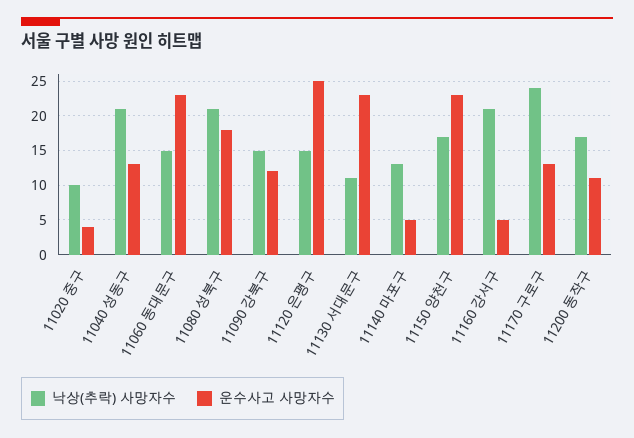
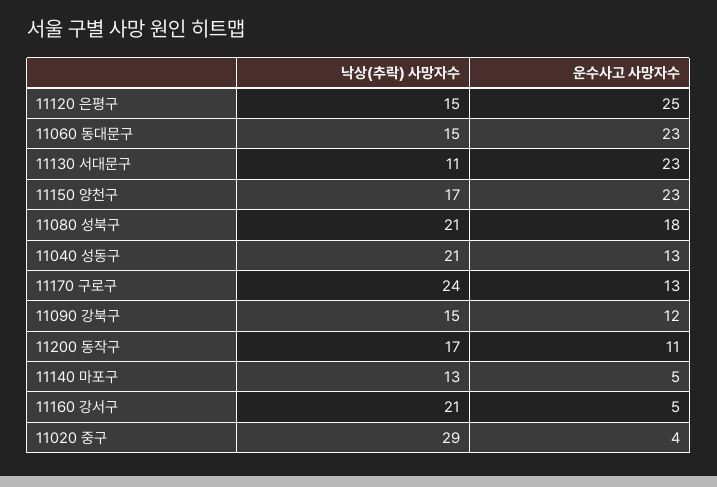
  {
    "낙상(추락) 사망자수": {
-     "11020 중구": 10,
+     "11020 중구": 29,
      "11040 성동구": 21,
      "11060 동대문구": 15,
      "11080 성북구": 21,
      "11090 강북구": 15,
      "11120 은평구": 15,
      "11130 서대문구": 11,
      "11140 마포구": 13,
      "11150 양천구": 17,
      "11160 강서구": 21,
      "11170 구로구": 24,
      "11200 동작구": 17
    },
    "운수사고 사망자수": {
      "11020 중구": 4,
      "11040 성동구": 13,
      "11060 동대문구": 23,
      "11080 성북구": 18,
      "11090 강북구": 12,
      "11120 은평구": 25,
      "11130 서대문구": 23,
      "11140 마포구": 5,
      "11150 양천구": 23,
      "11160 강서구": 5,
      "11170 구로구": 13,
      "11200 동작구": 11
    }
  }

